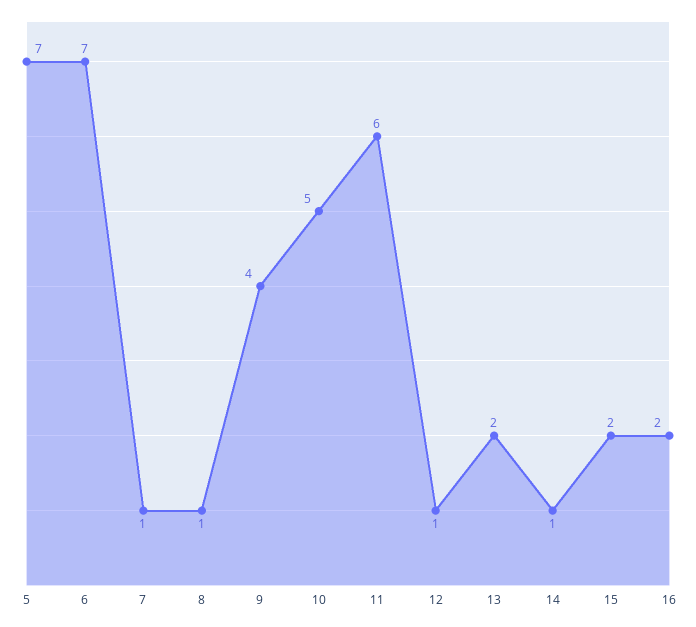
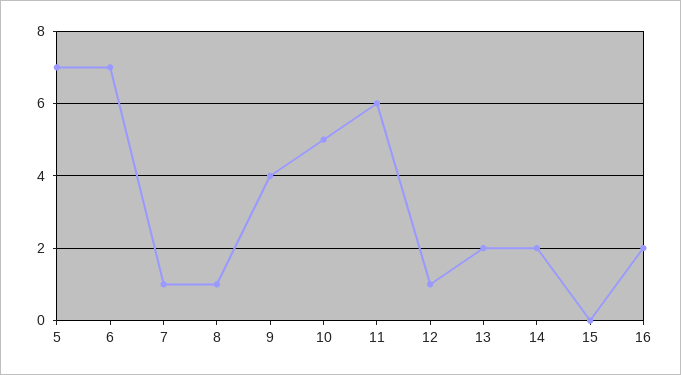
  {
    "5": 7,
    "6": 7,
    "7": 1,
    "8": 1,
    "9": 4,
    "10": 5,
    "11": 6,
    "12": 1,
    "13": 2,
-   "14": 1,
+   "14": 2,
-   "15": 2,
+   "15": 0,
    "16": 2
  }

